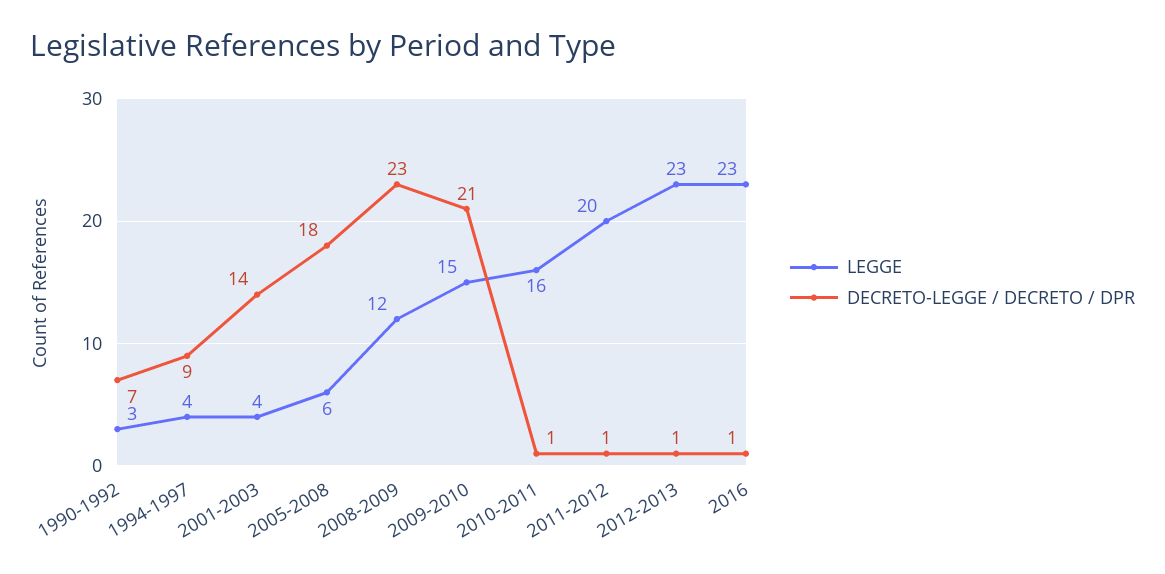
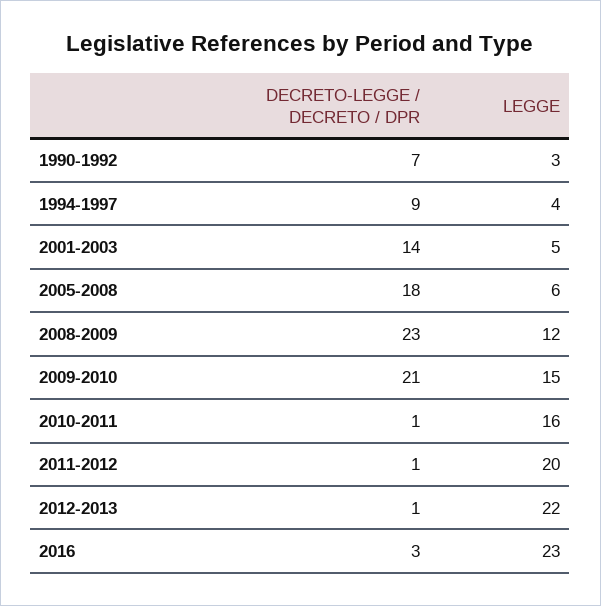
  {
    "LEGGE": {
      "1990-1992": 3,
      "1994-1997": 4,
-     "2001-2003": 4,
+     "2001-2003": 5,
      "2005-2008": 6,
      "2008-2009": 12,
      "2009-2010": 15,
      "2010-2011": 16,
      "2011-2012": 20,
-     "2012-2013": 23,
+     "2012-2013": 22,
      "2016": 23
    },
    "DECRETO-LEGGE / DECRETO / DPR": {
      "1990-1992": 7,
      "1994-1997": 9,
      "2001-2003": 14,
      "2005-2008": 18,
      "2008-2009": 23,
      "2009-2010": 21,
      "2010-2011": 1,
      "2011-2012": 1,
      "2012-2013": 1,
-     "2016": 1
+     "2016": 3
    }
  }

